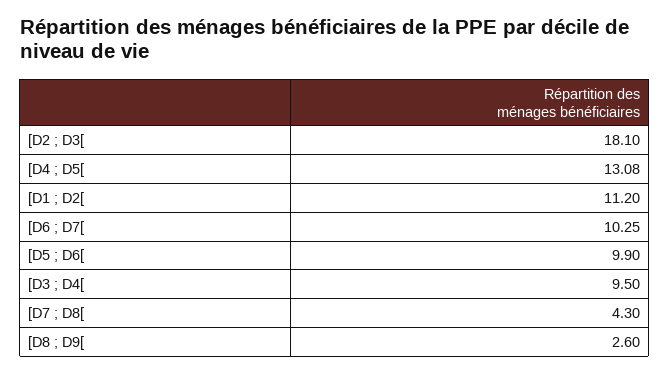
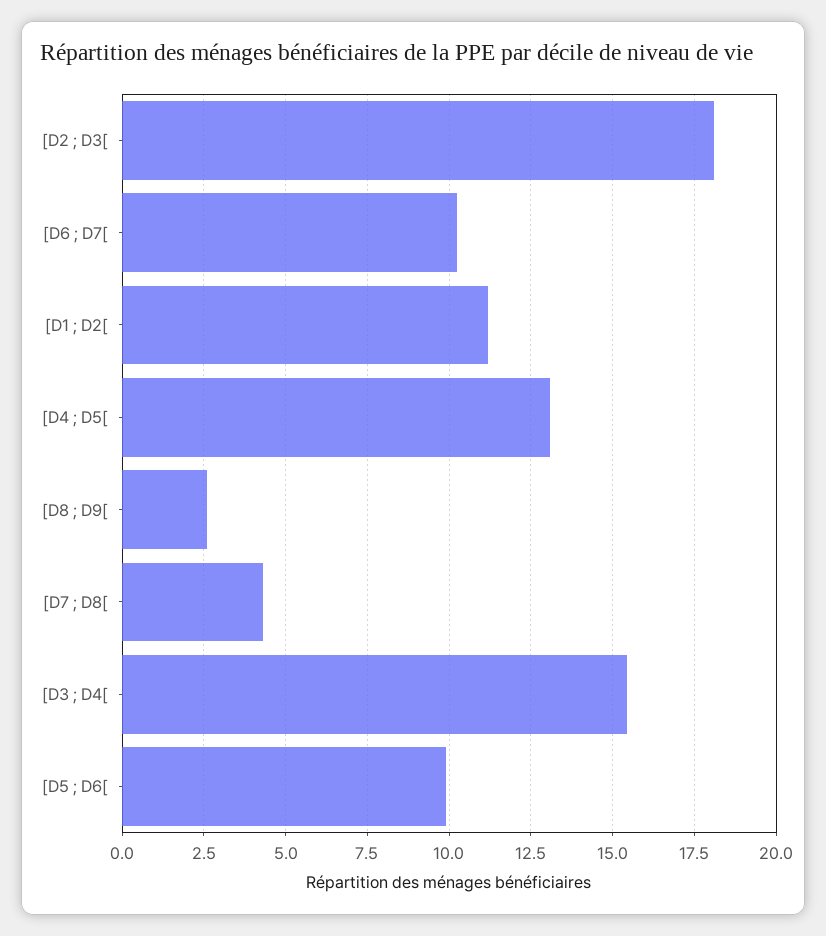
  {
    "[D2 ; D3[": 18.1,
    "[D4 ; D5[": 13.08,
    "[D1 ; D2[": 11.2,
    "[D6 ; D7[": 10.25,
    "[D5 ; D6[": 9.9,
-   "[D3 ; D4[": 9.5,
+   "[D3 ; D4[": 15.5,
    "[D7 ; D8[": 4.3,
    "[D8 ; D9[": 2.6
  }

